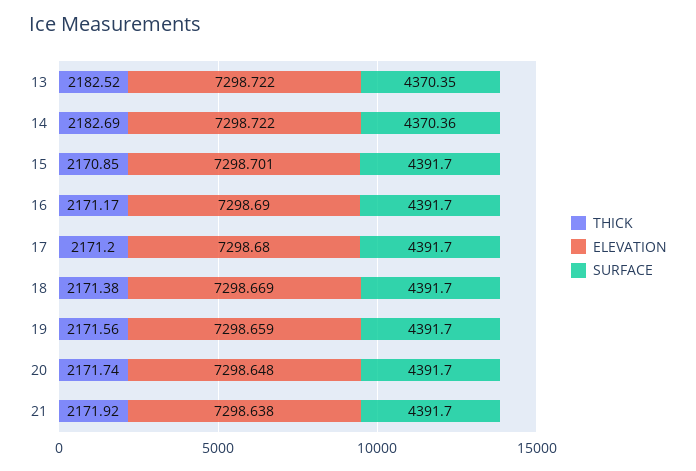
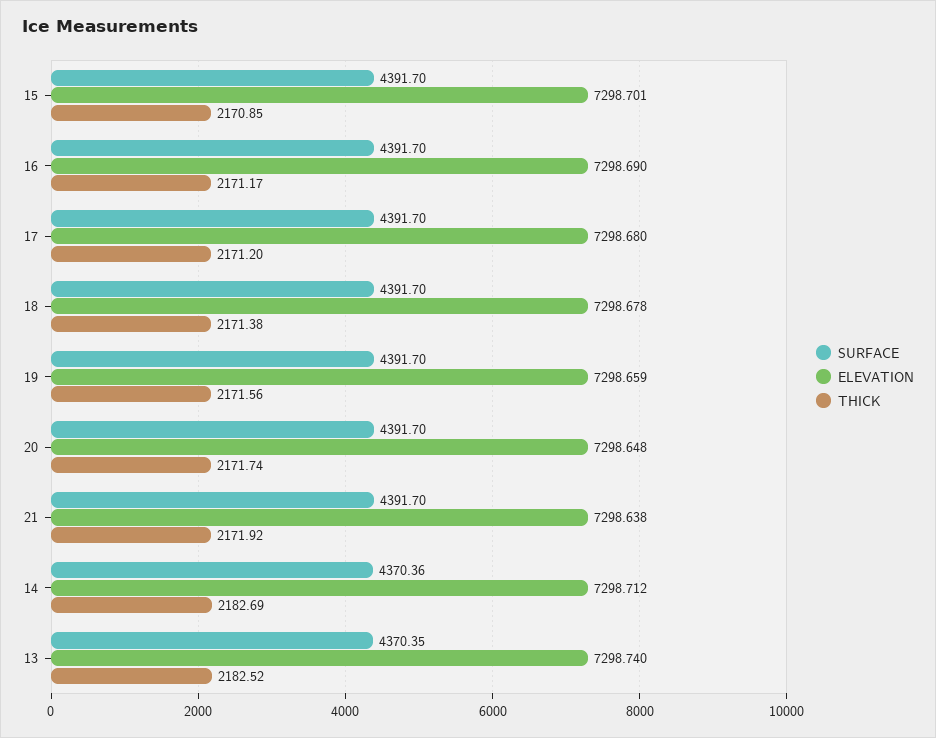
  {
    "THICK": {
      "13": 2182.52,
      "14": 2182.69,
      "15": 2170.85,
      "16": 2171.17,
      "17": 2171.2,
      "18": 2171.38,
      "19": 2171.56,
      "20": 2171.74,
      "21": 2171.92
    },
    "ELEVATION": {
-     "13": 7298.722,
+     "13": 7298.74,
-     "14": 7298.722,
+     "14": 7298.712,
      "15": 7298.701,
      "16": 7298.69,
      "17": 7298.68,
-     "18": 7298.669,
+     "18": 7298.678,
      "19": 7298.659,
      "20": 7298.648,
      "21": 7298.638
    },
    "SURFACE": {
      "13": 4370.35,
      "14": 4370.36,
      "15": 4391.7,
      "16": 4391.7,
      "17": 4391.7,
      "18": 4391.7,
      "19": 4391.7,
      "20": 4391.7,
      "21": 4391.7
    }
  }

